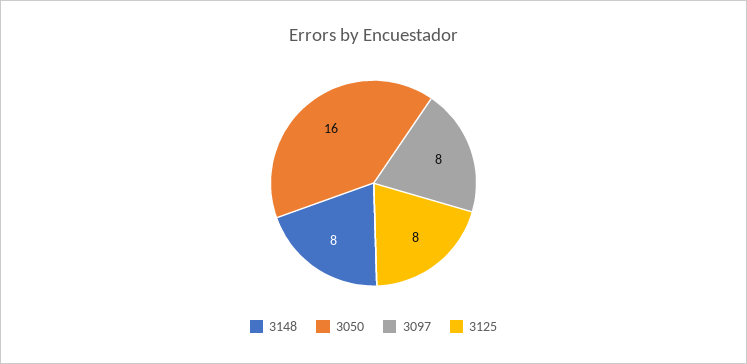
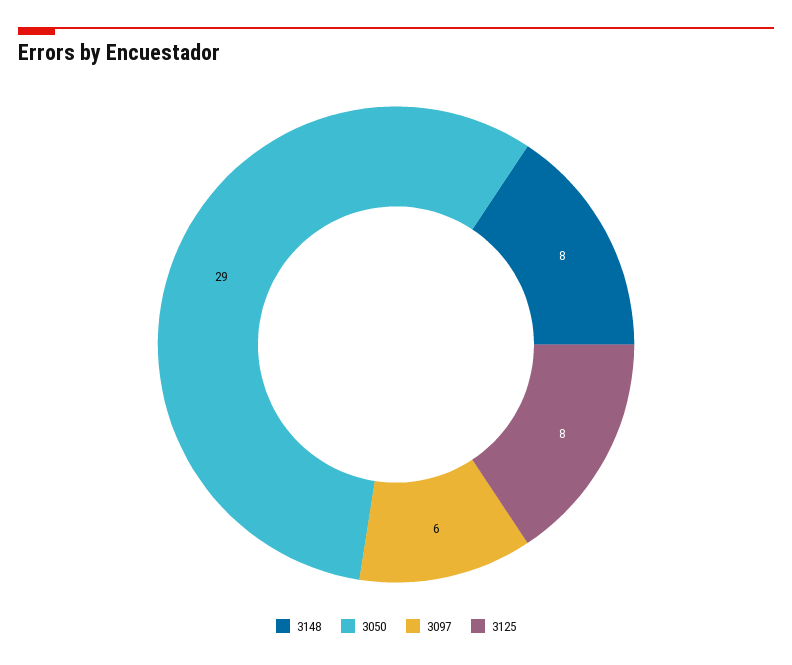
  {
    "3148": 8,
-   "3050": 16,
+   "3050": 29,
-   "3097": 8,
+   "3097": 6,
    "3125": 8
  }

